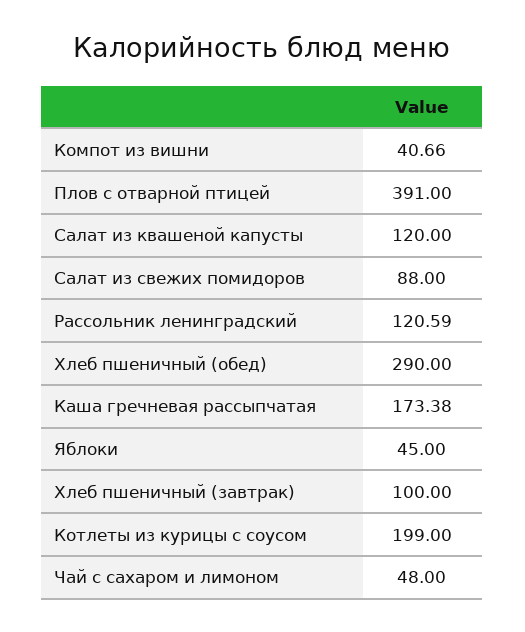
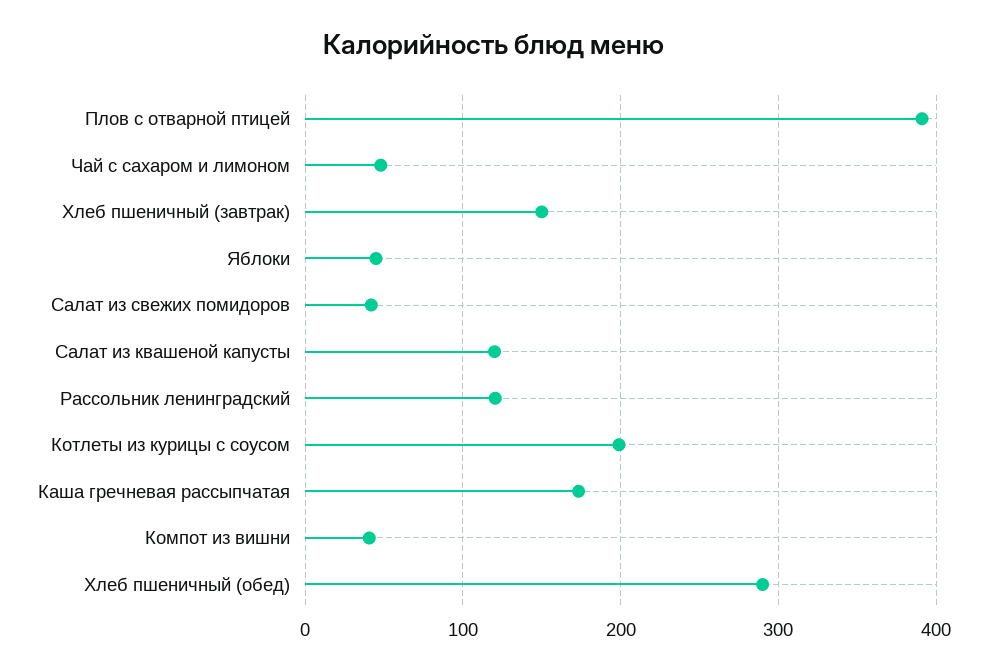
  {
    "Компот из вишни": 40.66,
    "Плов с отварной птицей": 391,
    "Салат из квашеной капусты": 120,
-   "Салат из свежих помидоров": 88,
+   "Салат из свежих помидоров": 40,
    "Рассольник ленинградский": 120.59,
    "Хлеб пшеничный (обед)": 290,
    "Каша гречневая рассыпчатая": 173.38,
    "Яблоки": 45,
-   "Хлеб пшеничный (завтрак)": 100,
+   "Хлеб пшеничный (завтрак)": 150,
    "Котлеты из курицы с соусом": 199,
    "Чай с сахаром и лимоном": 48
  }

